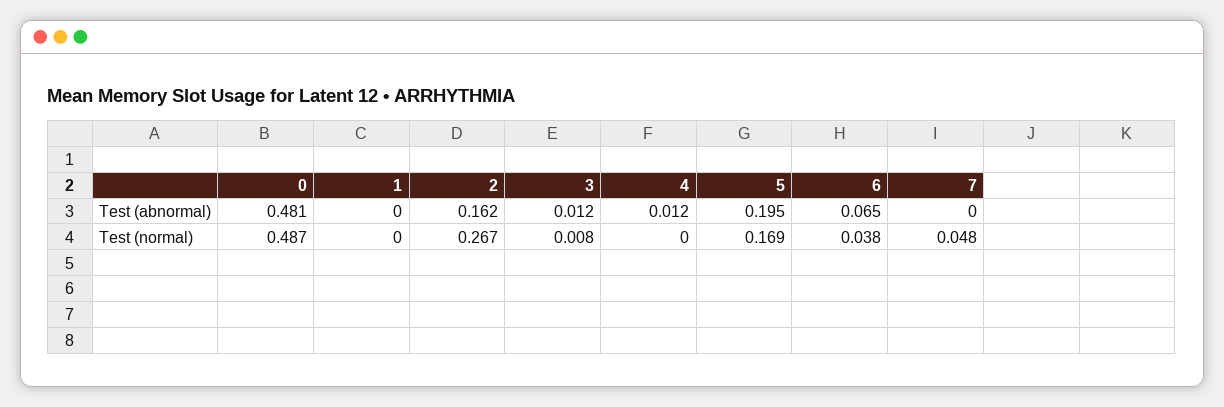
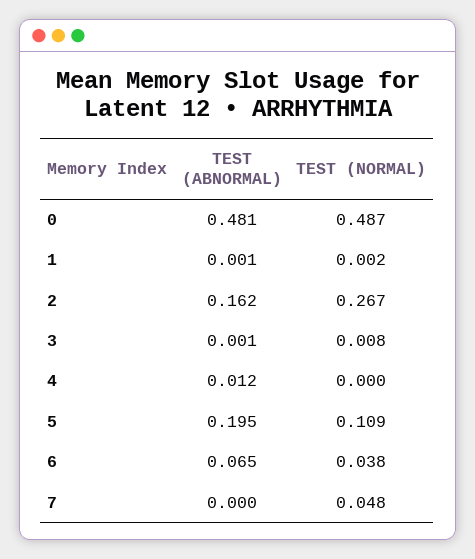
  {
    "0": {
      "Test (abnormal)": 0.481,
      "Test (normal)": 0.487
    },
    "1": {
-     "Test (abnormal)": 0,
+     "Test (abnormal)": 0.001,
-     "Test (normal)": 0
+     "Test (normal)": 0.002
    },
    "2": {
      "Test (abnormal)": 0.162,
      "Test (normal)": 0.267
    },
    "3": {
-     "Test (abnormal)": 0.012,
+     "Test (abnormal)": 0.001,
      "Test (normal)": 0.008
    },
    "4": {
      "Test (abnormal)": 0.012,
      "Test (normal)": 0
    },
    "5": {
      "Test (abnormal)": 0.195,
-     "Test (normal)": 0.169
+     "Test (normal)": 0.109
    },
    "6": {
      "Test (abnormal)": 0.065,
      "Test (normal)": 0.038
    },
    "7": {
      "Test (abnormal)": 0,
      "Test (normal)": 0.048
    }
  }

